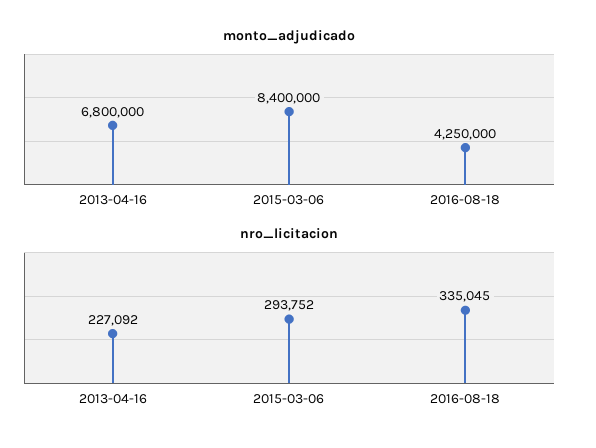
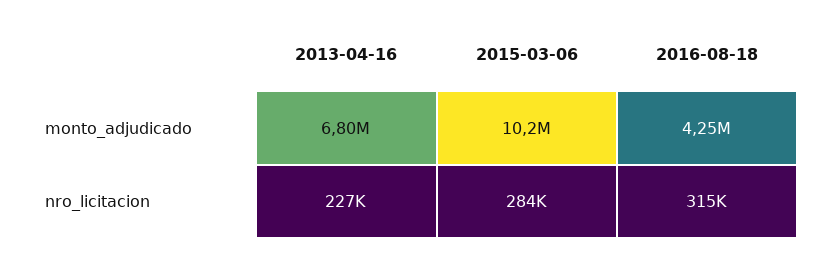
  {
    "monto_adjudicado": {
      "2013-04-16": 6800000,
-     "2015-03-06": 8400000,
+     "2015-03-06": 10200000,
      "2016-08-18": 4250000
    },
    "nro_licitacion": {
      "2013-04-16": 227092,
-     "2015-03-06": 293752,
+     "2015-03-06": 284000,
-     "2016-08-18": 335045
+     "2016-08-18": 315000
    }
  }

